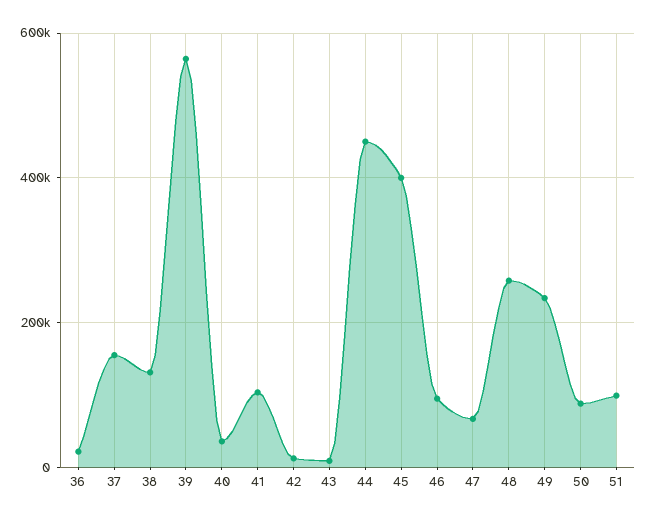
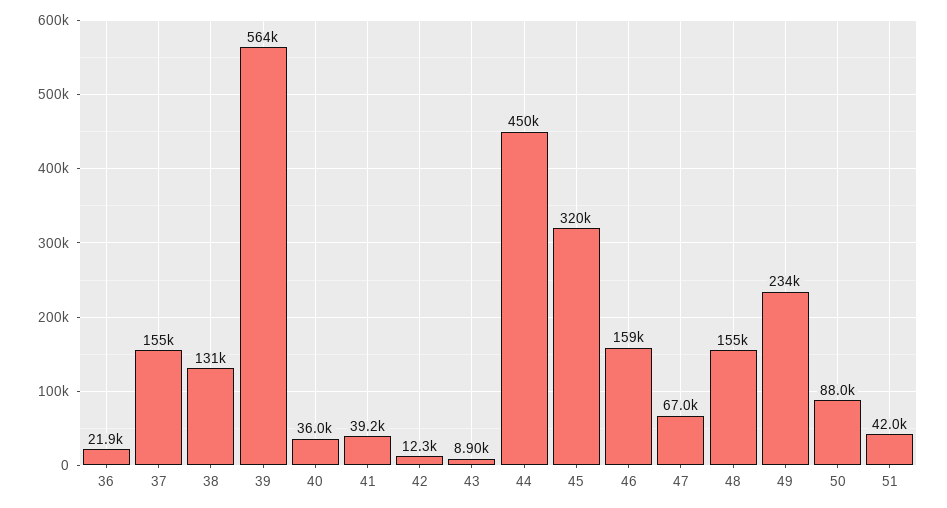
  {
    "36": 21900,
    "37": 155000,
    "38": 131000,
    "39": 564000,
    "40": 36000,
-   "41": 100000,
+   "41": 39200,
    "42": 12300,
    "43": 8900,
    "44": 450000,
-   "45": 400000,
+   "45": 320000,
-   "46": 100000,
+   "46": 159000,
    "47": 67000,
-   "48": 260000,
+   "48": 155000,
    "49": 234000,
    "50": 88000,
-   "51": 100000
+   "51": 42000
  }

